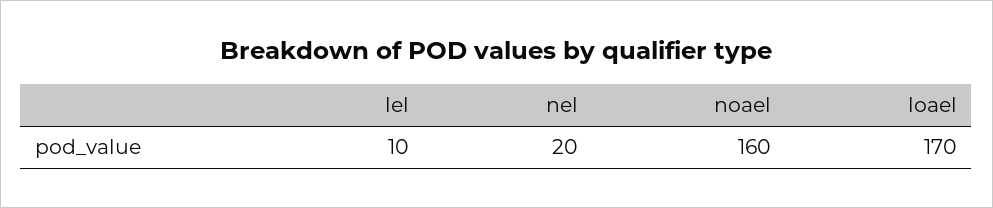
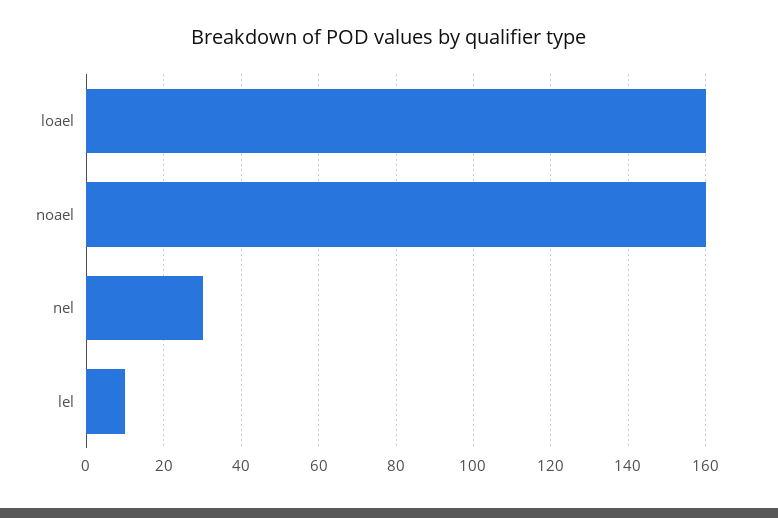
  {
    "lel": 10,
-   "nel": 20,
+   "nel": 30,
    "noael": 160,
-   "loael": 170
+   "loael": 160
  }

